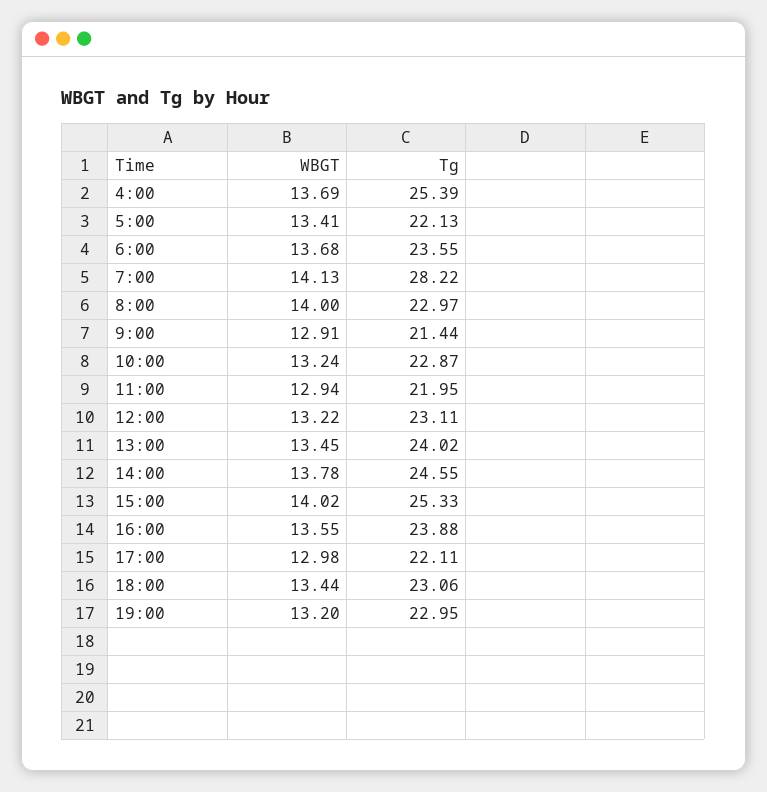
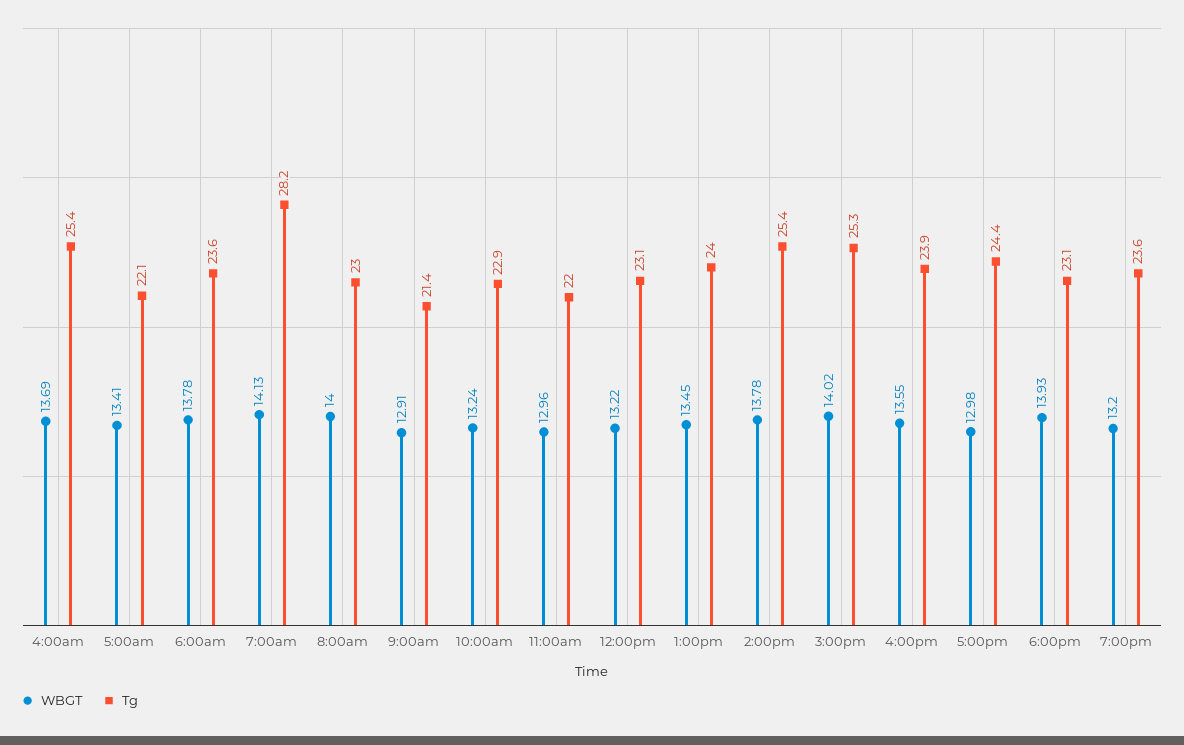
  {
    "WBGT": {
      "4:00": 13.69,
      "5:00": 13.41,
-     "6:00": 13.68,
+     "6:00": 13.78,
      "7:00": 14.13,
      "8:00": 14,
      "9:00": 12.91,
      "10:00": 13.24,
-     "11:00": 12.94,
+     "11:00": 12.96,
      "12:00": 13.22,
      "13:00": 13.45,
      "14:00": 13.78,
      "15:00": 14.02,
      "16:00": 13.55,
      "17:00": 12.98,
-     "18:00": 13.44,
+     "18:00": 13.93,
      "19:00": 13.2
    },
    "Tg": {
      "4:00": 25.39,
      "5:00": 22.13,
      "6:00": 23.55,
      "7:00": 28.22,
      "8:00": 22.97,
      "9:00": 21.44,
      "10:00": 22.87,
      "11:00": 21.95,
      "12:00": 23.11,
      "13:00": 24.02,
-     "14:00": 24.55,
+     "14:00": 25.4,
      "15:00": 25.33,
      "16:00": 23.88,
-     "17:00": 22.11,
+     "17:00": 24.4,
      "18:00": 23.06,
-     "19:00": 22.95
+     "19:00": 23.6
    }
  }

